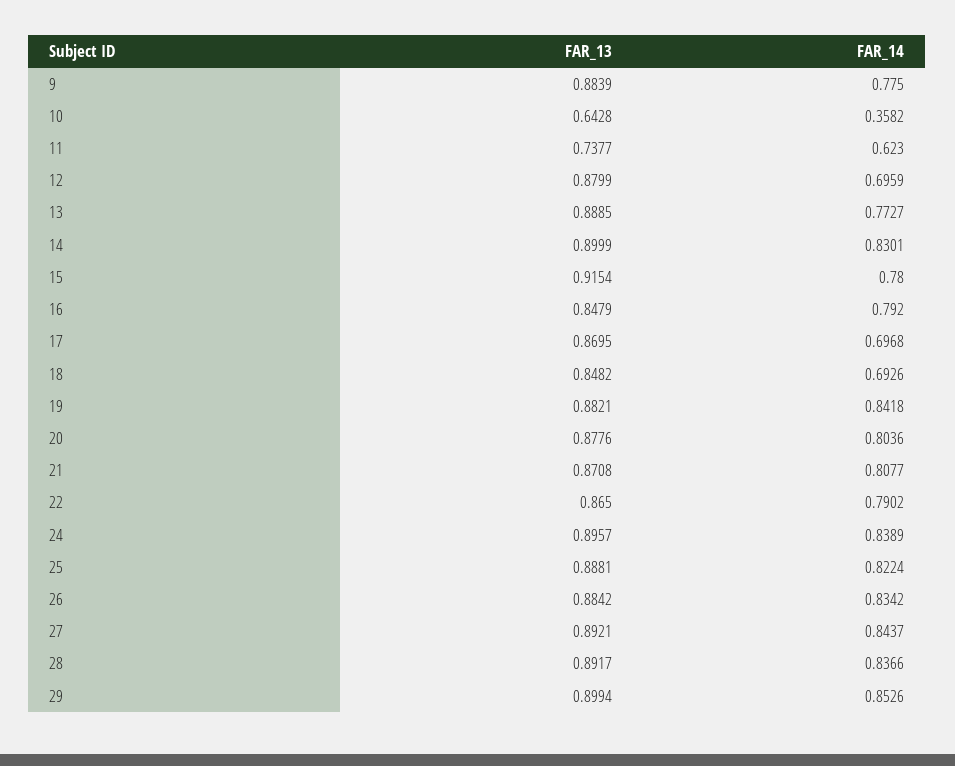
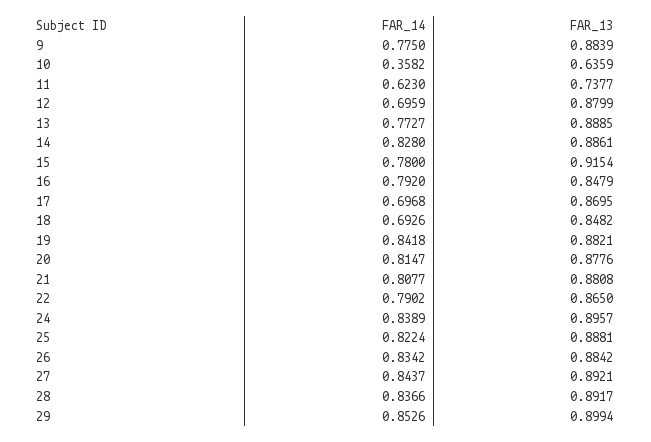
  {
    "FAR_13": {
      "9": 0.8839,
-     "10": 0.6428,
+     "10": 0.6359,
      "11": 0.7377,
      "12": 0.8799,
      "13": 0.8885,
-     "14": 0.8999,
+     "14": 0.8861,
      "15": 0.9154,
      "16": 0.8479,
      "17": 0.8695,
      "18": 0.8482,
      "19": 0.8821,
      "20": 0.8776,
-     "21": 0.8708,
+     "21": 0.8808,
      "22": 0.865,
      "24": 0.8957,
      "25": 0.8881,
      "26": 0.8842,
      "27": 0.8921,
      "28": 0.8917,
      "29": 0.8994
    },
    "FAR_14": {
      "9": 0.775,
      "10": 0.3582,
      "11": 0.623,
      "12": 0.6959,
      "13": 0.7727,
-     "14": 0.8301,
+     "14": 0.828,
      "15": 0.78,
      "16": 0.792,
      "17": 0.6968,
      "18": 0.6926,
      "19": 0.8418,
-     "20": 0.8036,
+     "20": 0.8147,
      "21": 0.8077,
      "22": 0.7902,
      "24": 0.8389,
      "25": 0.8224,
      "26": 0.8342,
      "27": 0.8437,
      "28": 0.8366,
      "29": 0.8526
    }
  }

